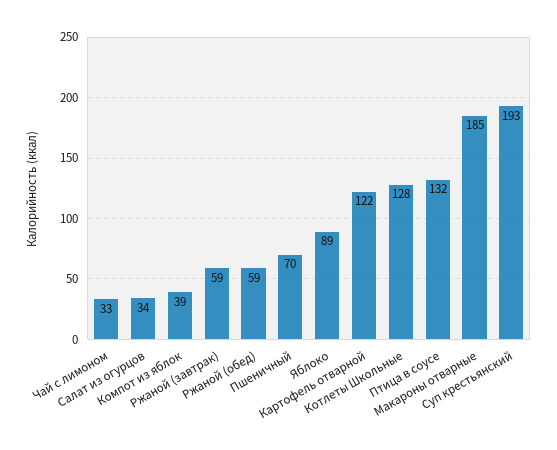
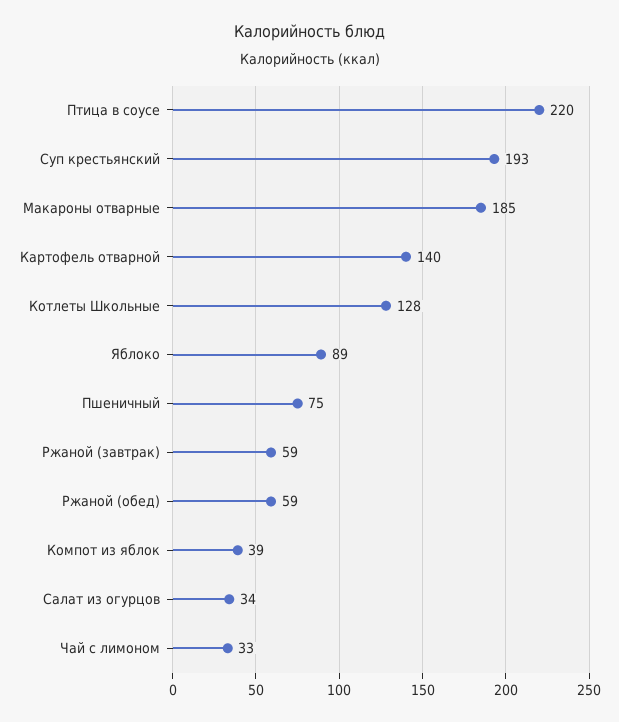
  {
    "Чай с лимоном": 33,
    "Салат из огурцов": 34,
    "Компот из яблок": 39,
    "Ржаной (завтрак)": 59,
    "Ржаной (обед)": 59,
-   "Пшеничный": 70,
+   "Пшеничный": 75,
    "Яблоко": 89,
-   "Картофель отварной": 122,
+   "Картофель отварной": 140,
    "Котлеты Школьные": 128,
-   "Птица в соусе": 132,
+   "Птица в соусе": 220,
    "Макароны отварные": 185,
    "Суп крестьянский": 193
  }

